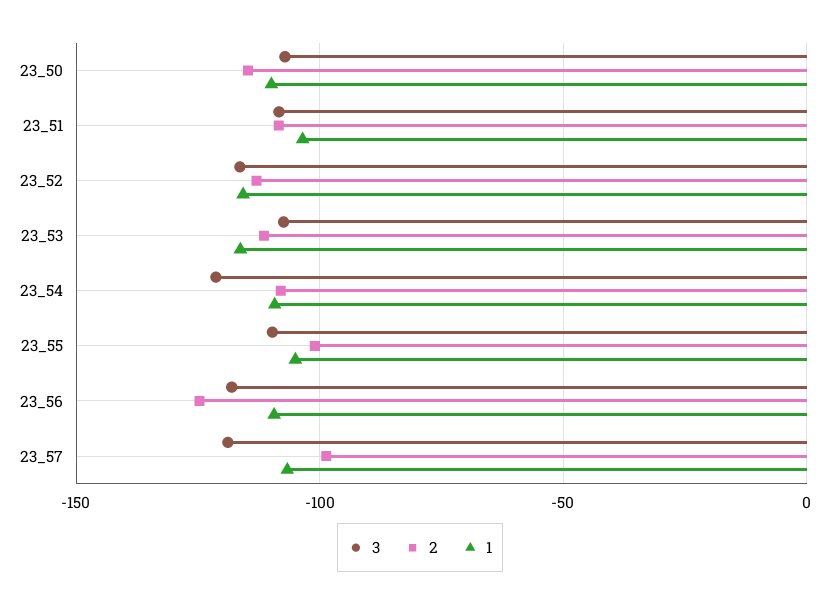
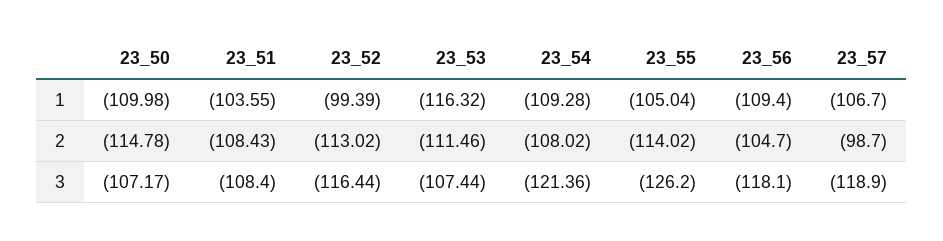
  {
    "3": {
      "23_50": -107.17,
      "23_51": -108.4,
      "23_52": -116.44,
      "23_53": -107.44,
      "23_54": -121.36,
-     "23_55": -110,
+     "23_55": -126.2,
      "23_56": -118.1,
      "23_57": -118.9
    },
    "2": {
      "23_50": -114.78,
      "23_51": -108.43,
      "23_52": -113.02,
      "23_53": -111.46,
      "23_54": -108.02,
-     "23_55": -100,
+     "23_55": -114.02,
-     "23_56": -125,
+     "23_56": -104.7,
      "23_57": -98.7
    },
    "1": {
      "23_50": -109.98,
      "23_51": -103.55,
-     "23_52": -115,
+     "23_52": -99.39,
      "23_53": -116.32,
      "23_54": -109.28,
      "23_55": -105.04,
      "23_56": -109.4,
      "23_57": -106.7
    }
  }

